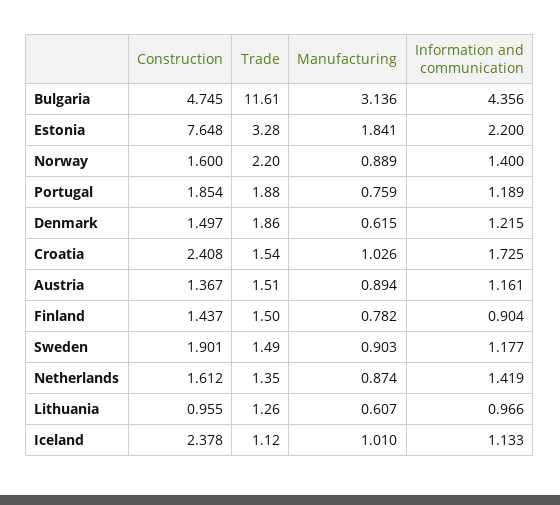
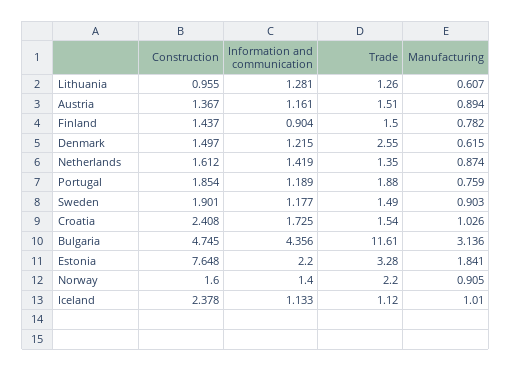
  {
    "Construction": {
      "Bulgaria": 4.745,
      "Estonia": 7.648,
      "Norway": 1.6,
      "Portugal": 1.854,
      "Denmark": 1.497,
      "Croatia": 2.408,
      "Austria": 1.367,
      "Finland": 1.437,
      "Sweden": 1.901,
      "Netherlands": 1.612,
      "Lithuania": 0.955,
      "Iceland": 2.378
    },
    "Trade": {
      "Bulgaria": 11.61,
      "Estonia": 3.28,
      "Norway": 2.2,
      "Portugal": 1.88,
-     "Denmark": 1.86,
+     "Denmark": 2.55,
      "Croatia": 1.54,
      "Austria": 1.51,
      "Finland": 1.5,
      "Sweden": 1.49,
      "Netherlands": 1.35,
      "Lithuania": 1.26,
      "Iceland": 1.12
    },
    "Manufacturing": {
      "Bulgaria": 3.136,
      "Estonia": 1.841,
-     "Norway": 0.889,
+     "Norway": 0.905,
      "Portugal": 0.759,
      "Denmark": 0.615,
      "Croatia": 1.026,
      "Austria": 0.894,
      "Finland": 0.782,
      "Sweden": 0.903,
      "Netherlands": 0.874,
      "Lithuania": 0.607,
      "Iceland": 1.01
    },
    "Information and communication": {
      "Bulgaria": 4.356,
      "Estonia": 2.2,
      "Norway": 1.4,
      "Portugal": 1.189,
      "Denmark": 1.215,
      "Croatia": 1.725,
      "Austria": 1.161,
      "Finland": 0.904,
      "Sweden": 1.177,
      "Netherlands": 1.419,
-     "Lithuania": 0.966,
+     "Lithuania": 1.281,
      "Iceland": 1.133
    }
  }

